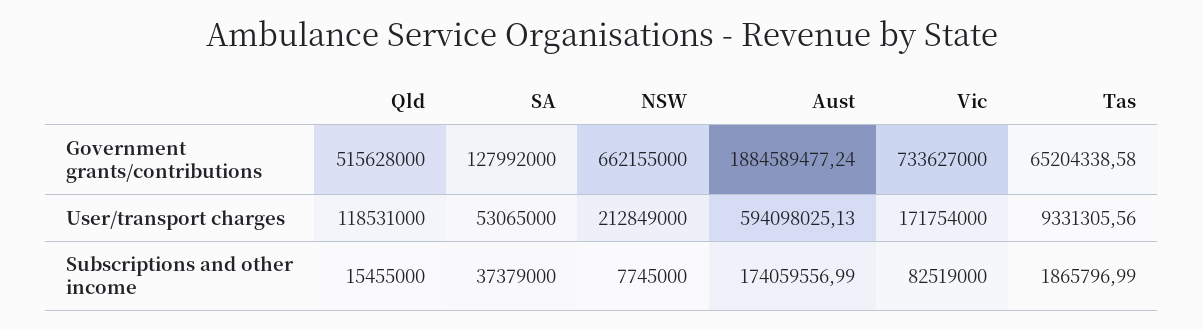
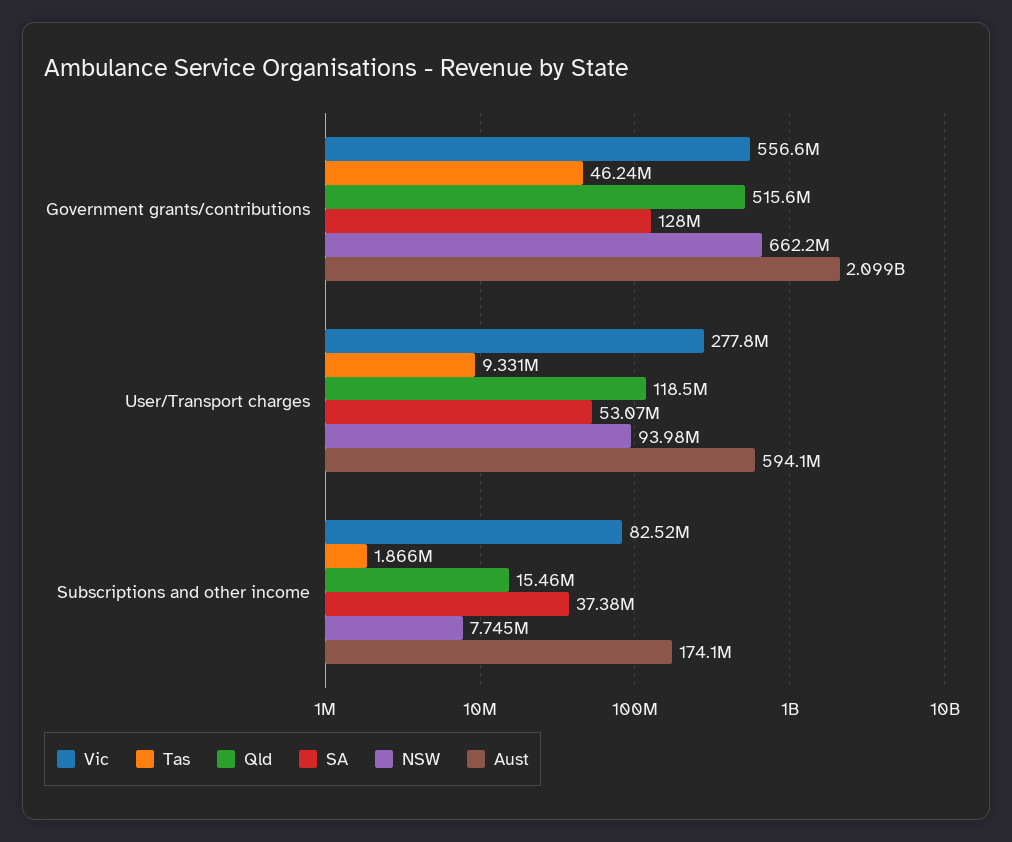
  {
    "Qld": {
      "Government grants/contributions": 515628000,
      "User/transport charges": 118531000,
      "Subscriptions and other income": 15455000
    },
    "SA": {
      "Government grants/contributions": 127992000,
      "User/transport charges": 53065000,
      "Subscriptions and other income": 37379000
    },
    "NSW": {
      "Government grants/contributions": 662155000,
-     "User/transport charges": 212849000,
+     "User/transport charges": 93980000,
      "Subscriptions and other income": 7745000
    },
    "Aust": {
-     "Government grants/contributions": 1884589477.24,
+     "Government grants/contributions": 2099000000,
      "User/transport charges": 594098025.13,
      "Subscriptions and other income": 174059556.99
    },
    "Vic": {
-     "Government grants/contributions": 733627000,
+     "Government grants/contributions": 556600000,
-     "User/transport charges": 171754000,
+     "User/transport charges": 277800000,
      "Subscriptions and other income": 82519000
    },
    "Tas": {
-     "Government grants/contributions": 65204338.58,
+     "Government grants/contributions": 46240000,
      "User/transport charges": 9331305.56,
      "Subscriptions and other income": 1865796.99
    }
  }

